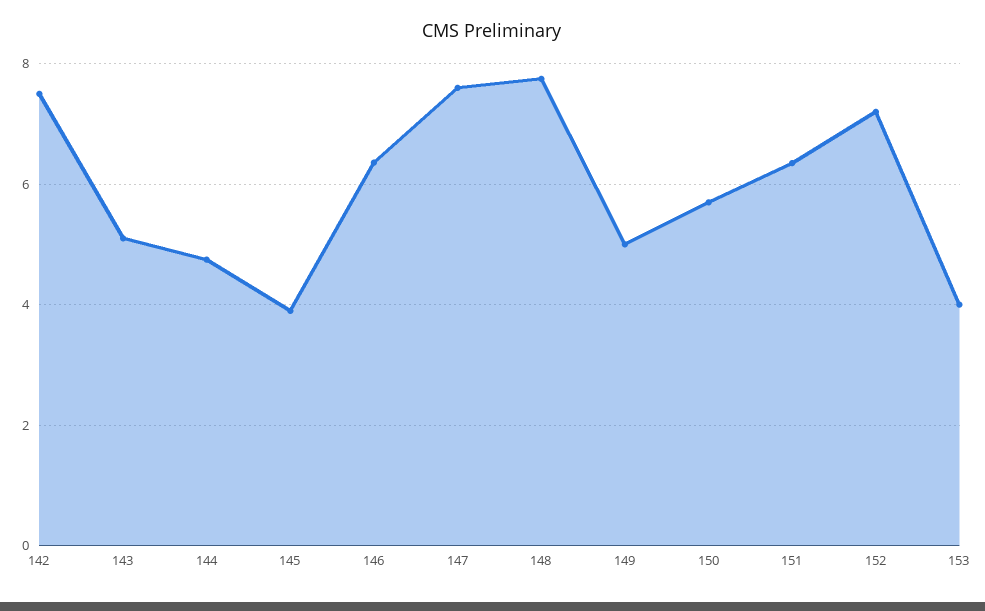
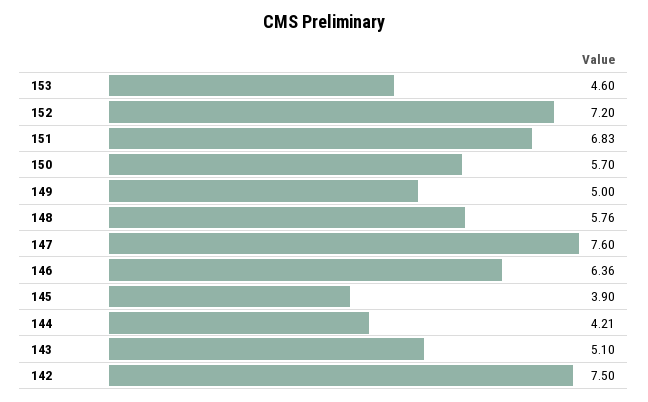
  {
    "142": 7.5,
    "143": 5.1,
-   "144": 4.8,
+   "144": 4.21,
    "145": 3.9,
    "146": 6.36,
    "147": 7.6,
-   "148": 7.8,
+   "148": 5.76,
    "149": 5,
    "150": 5.7,
-   "151": 6.4,
+   "151": 6.83,
    "152": 7.2,
-   "153": 4
+   "153": 4.6
  }

